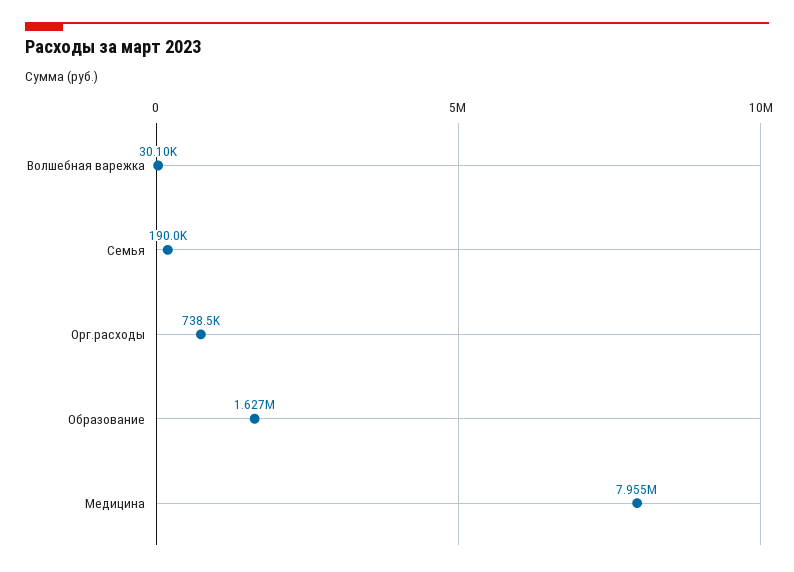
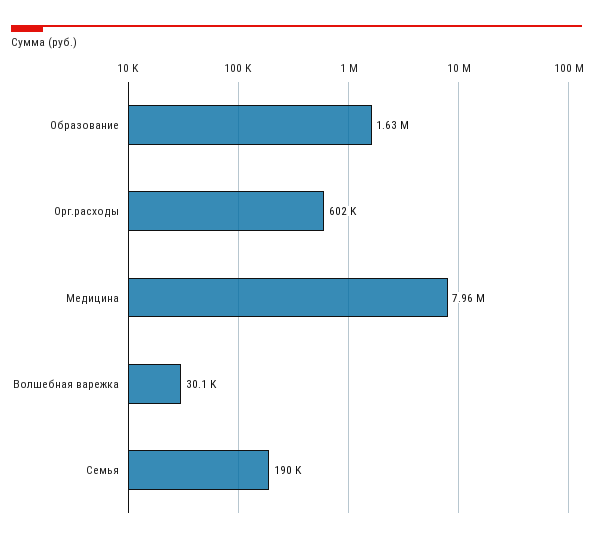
  {
    "Волшебная варежка": 30100,
    "Семья": 190000,
-   "Орг.расходы": 738500,
+   "Орг.расходы": 602000,
    "Образование": 1627000,
    "Медицина": 7955000
  }

